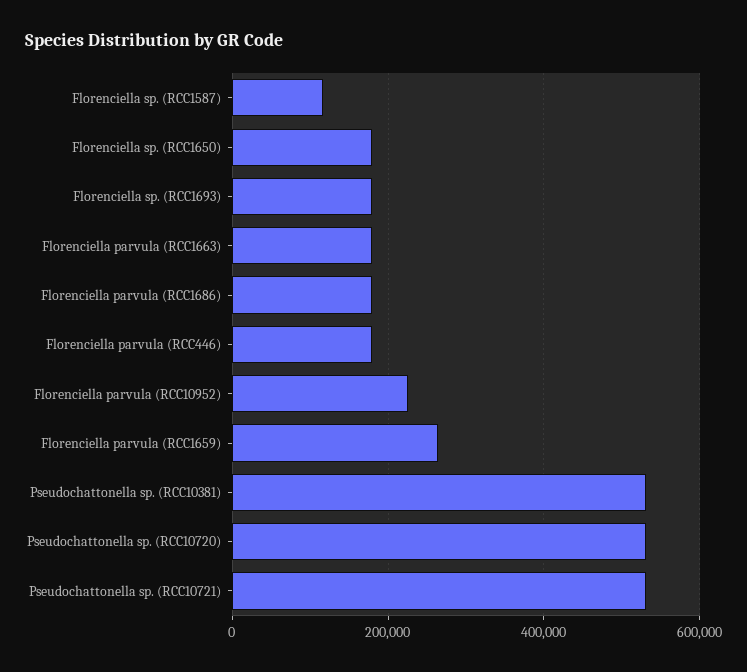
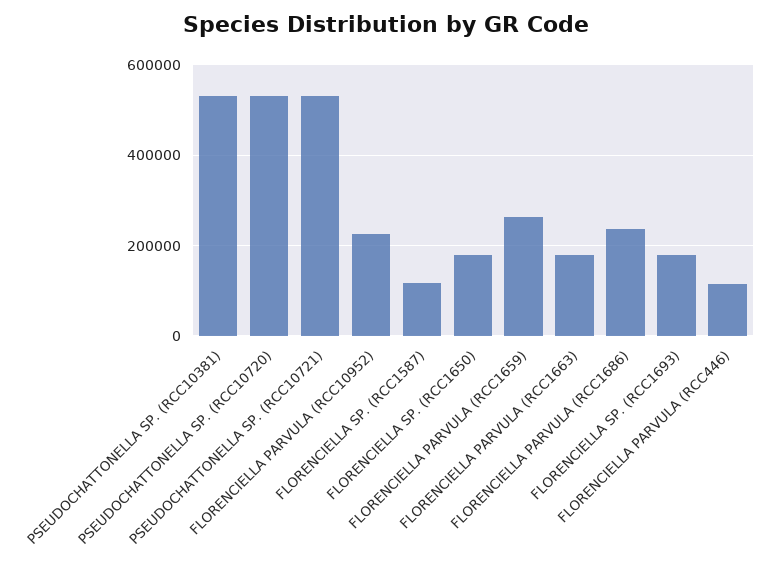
  {
    "Florenciella sp. (RCC1587)": 120000,
    "Florenciella sp. (RCC1650)": 180000,
    "Florenciella sp. (RCC1693)": 180000,
    "Florenciella parvula (RCC1663)": 180000,
-   "Florenciella parvula (RCC1686)": 180000,
+   "Florenciella parvula (RCC1686)": 240000,
-   "Florenciella parvula (RCC446)": 180000,
+   "Florenciella parvula (RCC446)": 120000,
    "Florenciella parvula (RCC10952)": 220000,
    "Florenciella parvula (RCC1659)": 260000,
    "Pseudochattonella sp. (RCC10381)": 540000,
    "Pseudochattonella sp. (RCC10720)": 540000,
    "Pseudochattonella sp. (RCC10721)": 540000
  }

